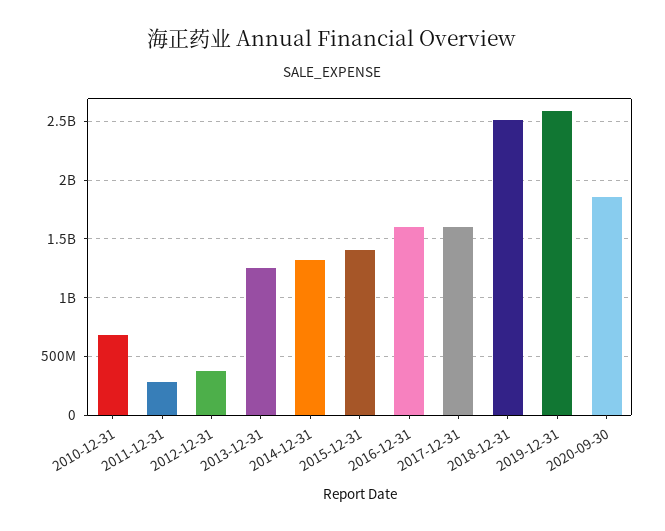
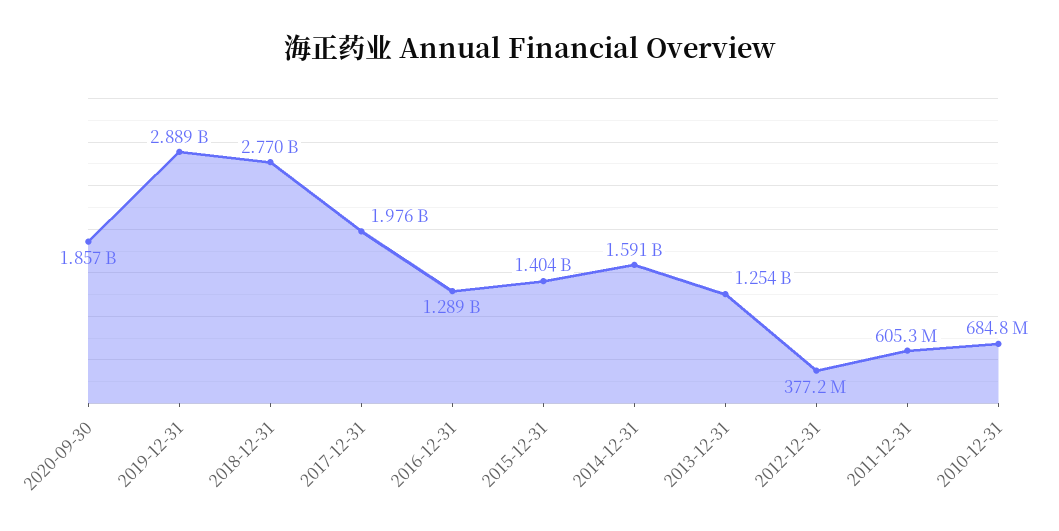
  {
    "2010-12-31": 684800000,
-   "2011-12-31": 300000000,
+   "2011-12-31": 605300000,
    "2012-12-31": 377200000,
    "2013-12-31": 1254000000,
-   "2014-12-31": 1300000000,
+   "2014-12-31": 1591000000,
    "2015-12-31": 1404000000,
-   "2016-12-31": 1600000000,
+   "2016-12-31": 1289000000,
-   "2017-12-31": 1600000000,
+   "2017-12-31": 1976000000,
-   "2018-12-31": 2500000000,
+   "2018-12-31": 2770000000,
-   "2019-12-31": 2600000000,
+   "2019-12-31": 2889000000,
    "2020-09-30": 1857000000
  }

